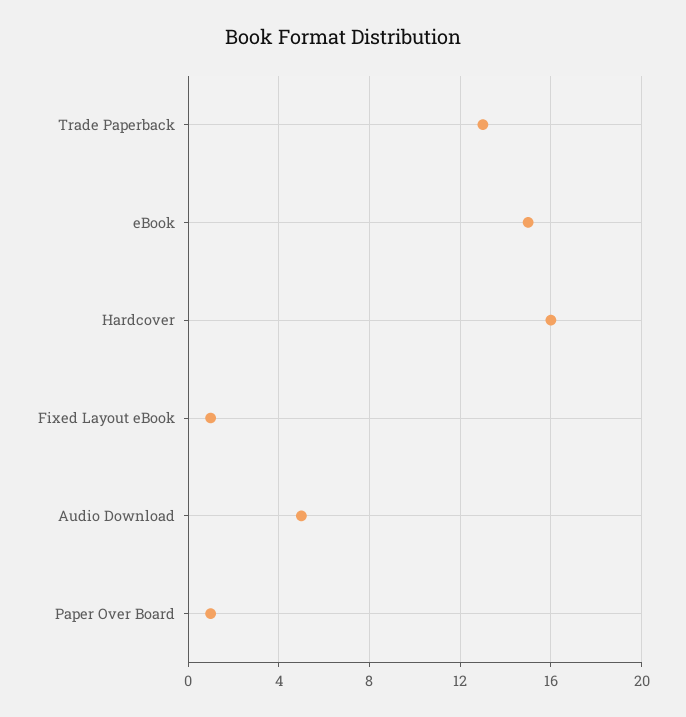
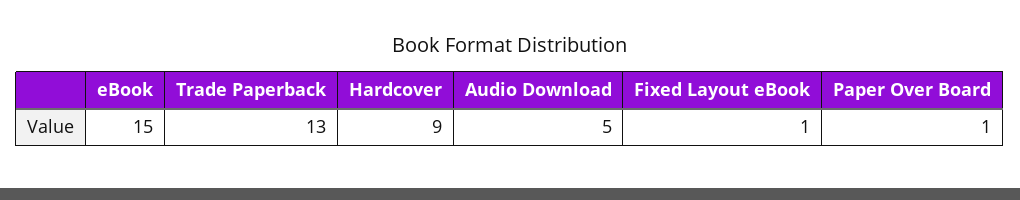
  {
    "Trade Paperback": 13,
    "eBook": 15,
-   "Hardcover": 16,
+   "Hardcover": 9,
    "Fixed Layout eBook": 1,
    "Audio Download": 5,
    "Paper Over Board": 1
  }

